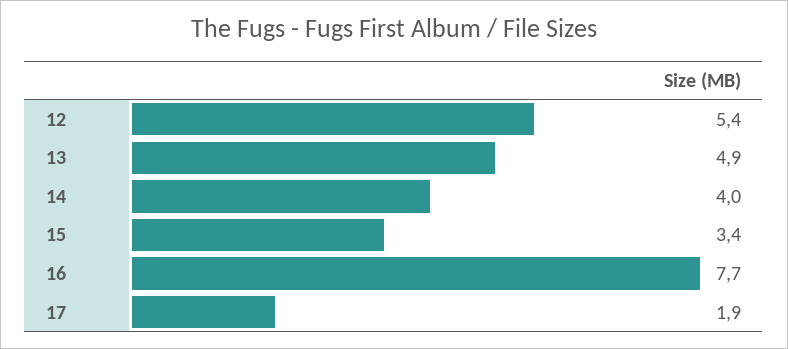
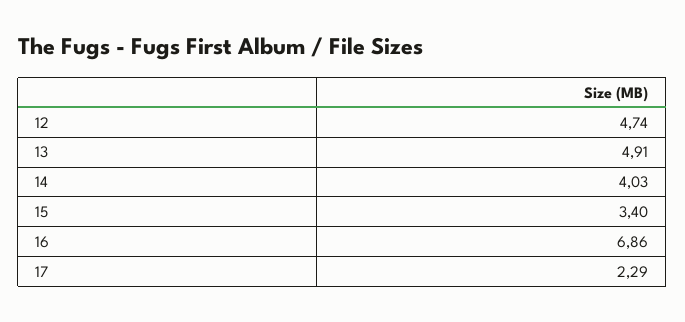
  {
-   "12": 5.4,
+   "12": 4.74,
    "13": 4.91,
    "14": 4.03,
    "15": 3.4,
-   "16": 7.7,
+   "16": 6.86,
-   "17": 1.9
+   "17": 2.29
  }

